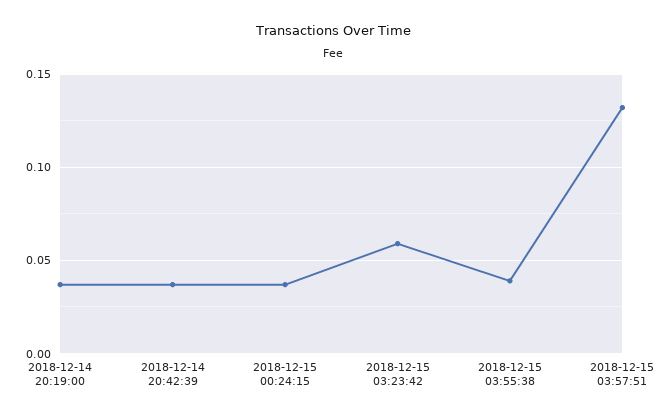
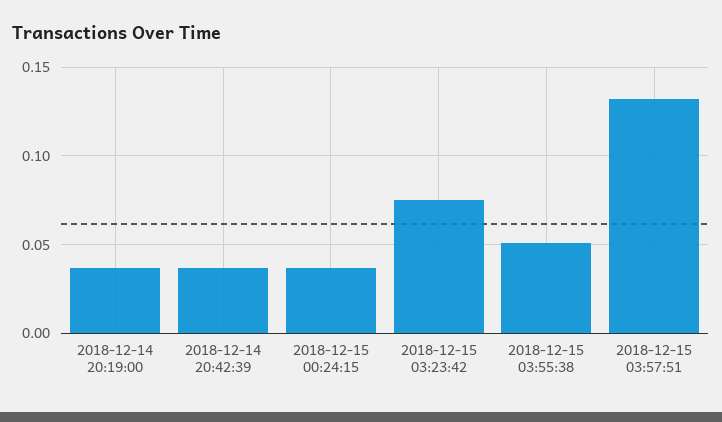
  {
    "2018-12-14 20:19:00": 0.035,
    "2018-12-14 20:42:39": 0.035,
    "2018-12-15 00:24:15": 0.035,
-   "2018-12-15 03:23:42": 0.06,
+   "2018-12-15 03:23:42": 0.075,
-   "2018-12-15 03:55:38": 0.04,
+   "2018-12-15 03:55:38": 0.05,
    "2018-12-15 03:57:51": 0.13
  }

